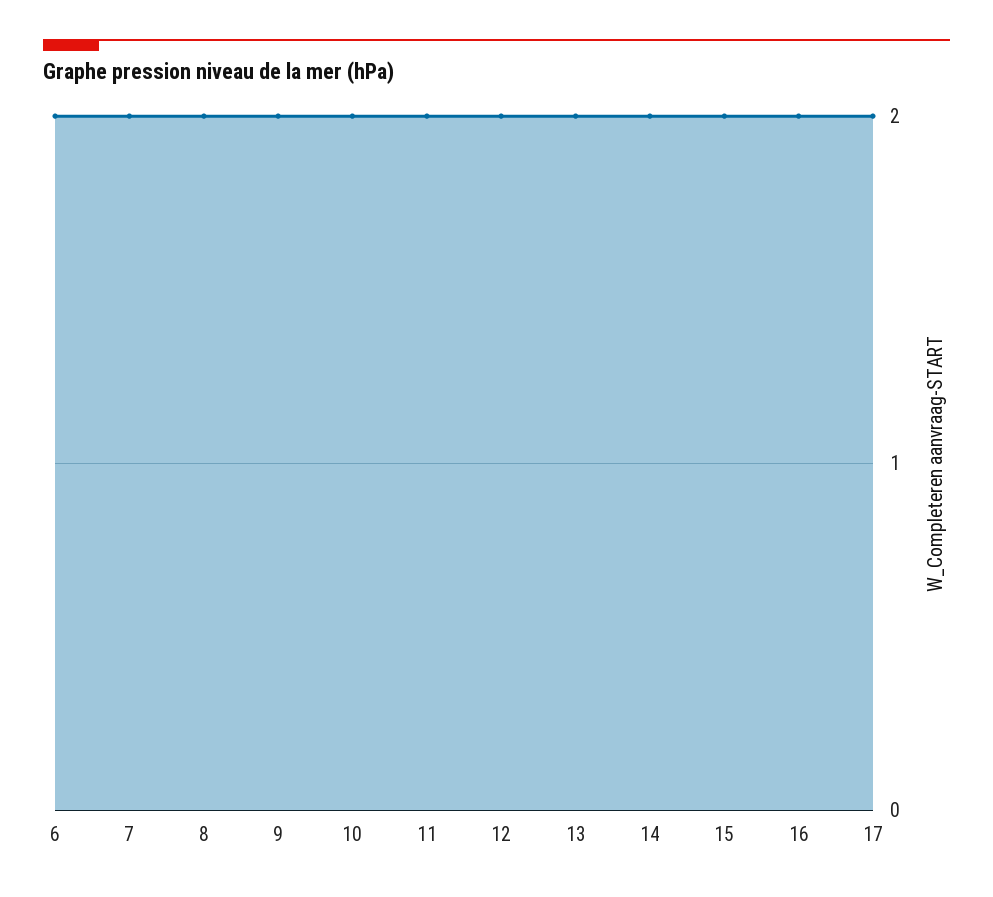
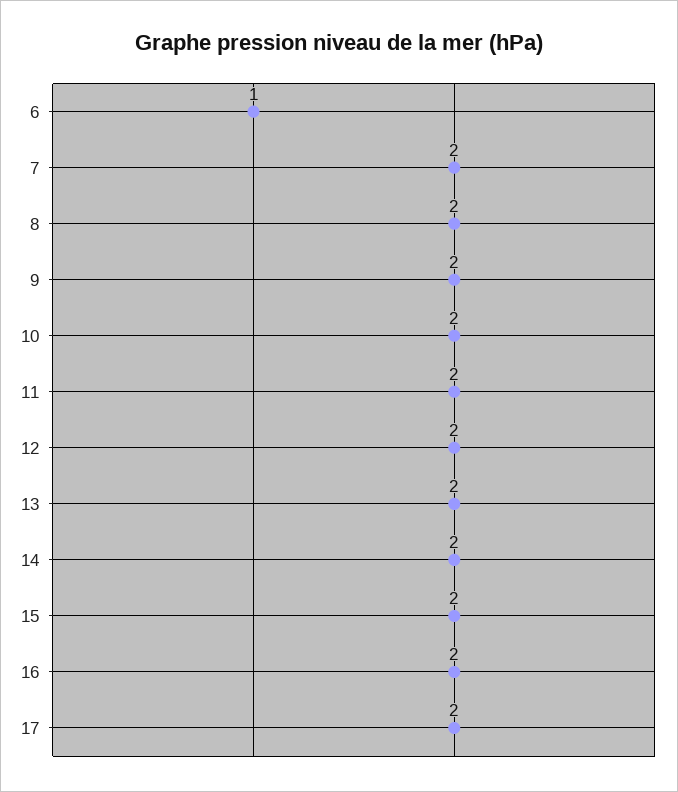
  {
-   "6": 2,
+   "6": 1,
    "7": 2,
    "8": 2,
    "9": 2,
    "10": 2,
    "11": 2,
    "12": 2,
    "13": 2,
    "14": 2,
    "15": 2,
    "16": 2,
    "17": 2
  }

